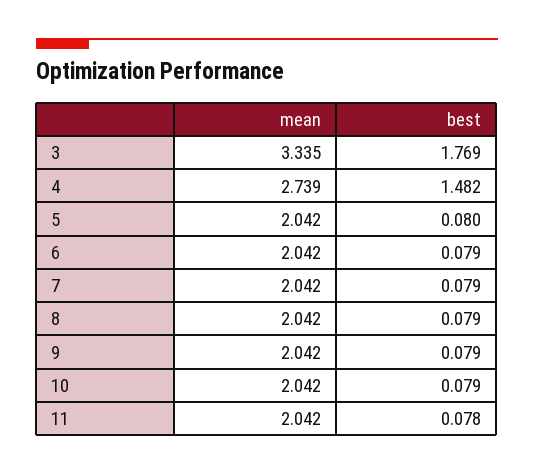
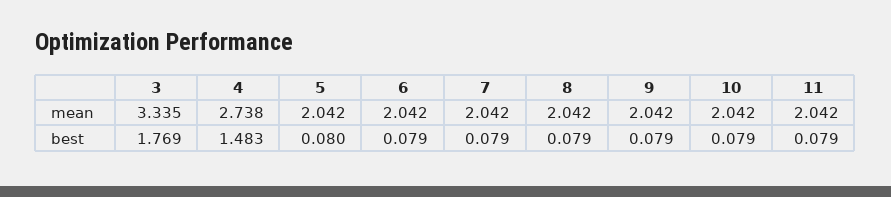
  {
    "mean": {
      "3": 3.335,
-     "4": 2.739,
+     "4": 2.738,
      "5": 2.042,
      "6": 2.042,
      "7": 2.042,
      "8": 2.042,
      "9": 2.042,
      "10": 2.042,
      "11": 2.042
    },
    "best": {
      "3": 1.769,
-     "4": 1.482,
+     "4": 1.483,
      "5": 0.08,
      "6": 0.079,
      "7": 0.079,
      "8": 0.079,
      "9": 0.079,
      "10": 0.079,
-     "11": 0.078
+     "11": 0.079
    }
  }

